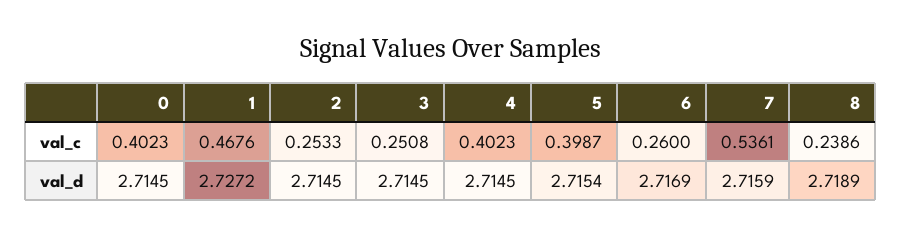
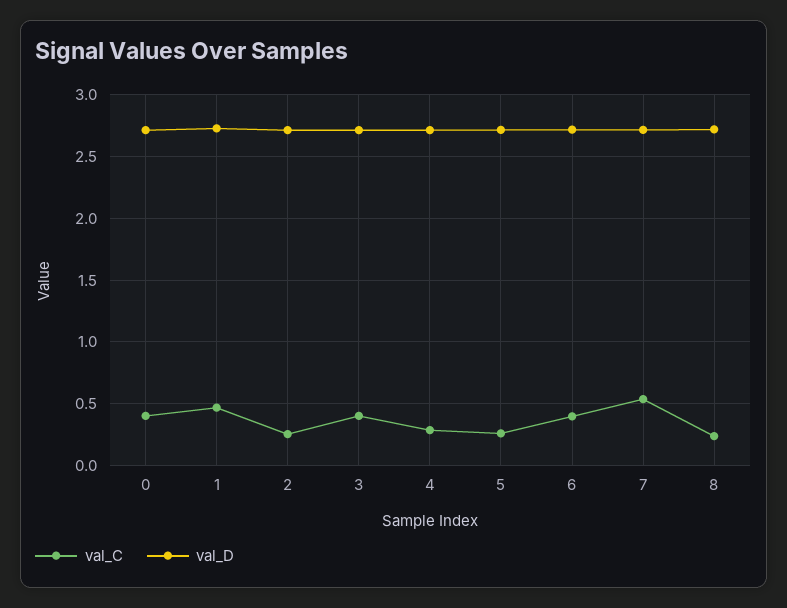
  {
    "val_c": {
      "0": 0.4023,
      "1": 0.4676,
      "2": 0.2533,
-     "3": 0.2508,
+     "3": 0.4,
-     "4": 0.4023,
+     "4": 0.3,
-     "5": 0.3987,
+     "5": 0.25,
-     "6": 0.26,
+     "6": 0.4,
      "7": 0.5361,
      "8": 0.2386
    },
    "val_d": {
      "0": 2.7145,
      "1": 2.7272,
      "2": 2.7145,
      "3": 2.7145,
      "4": 2.7145,
      "5": 2.7154,
      "6": 2.7169,
      "7": 2.7159,
      "8": 2.7189
    }
  }

